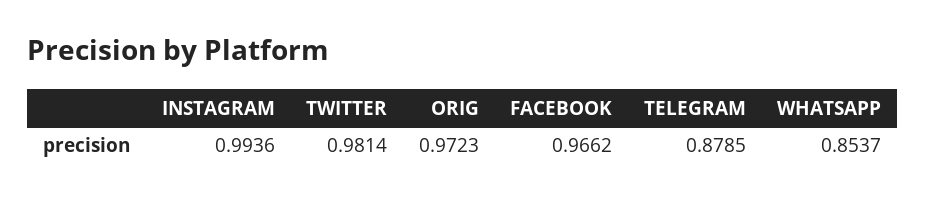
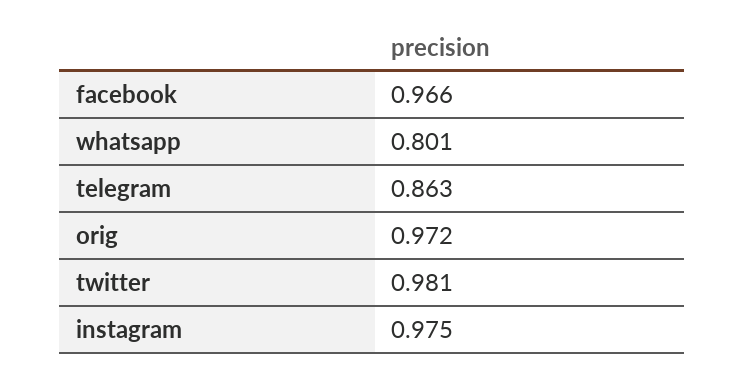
  {
-   "INSTAGRAM": 0.9936,
+   "INSTAGRAM": 0.975,
    "TWITTER": 0.9814,
    "ORIG": 0.9723,
    "FACEBOOK": 0.9662,
-   "TELEGRAM": 0.8785,
+   "TELEGRAM": 0.863,
-   "WHATSAPP": 0.8537
+   "WHATSAPP": 0.801
  }

